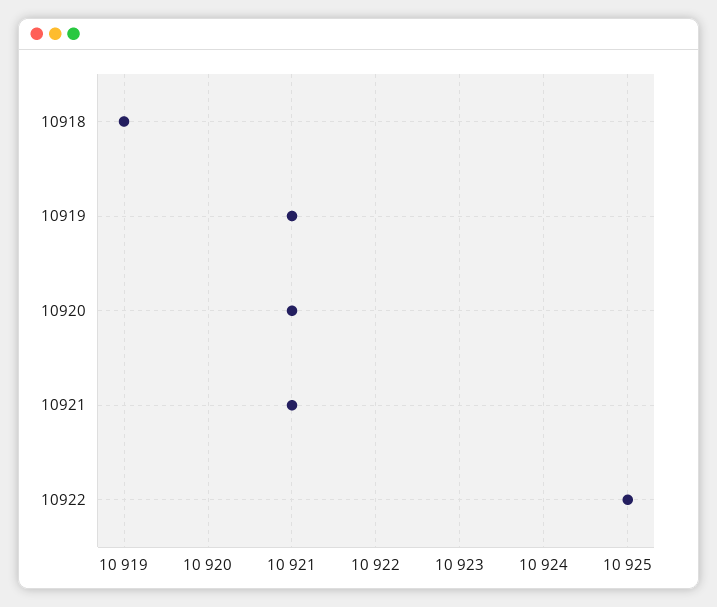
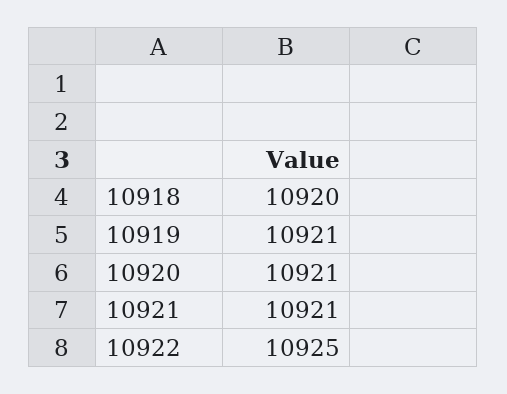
  {
-   "10918": 10919,
+   "10918": 10920,
    "10919": 10921,
    "10920": 10921,
    "10921": 10921,
    "10922": 10925
  }

